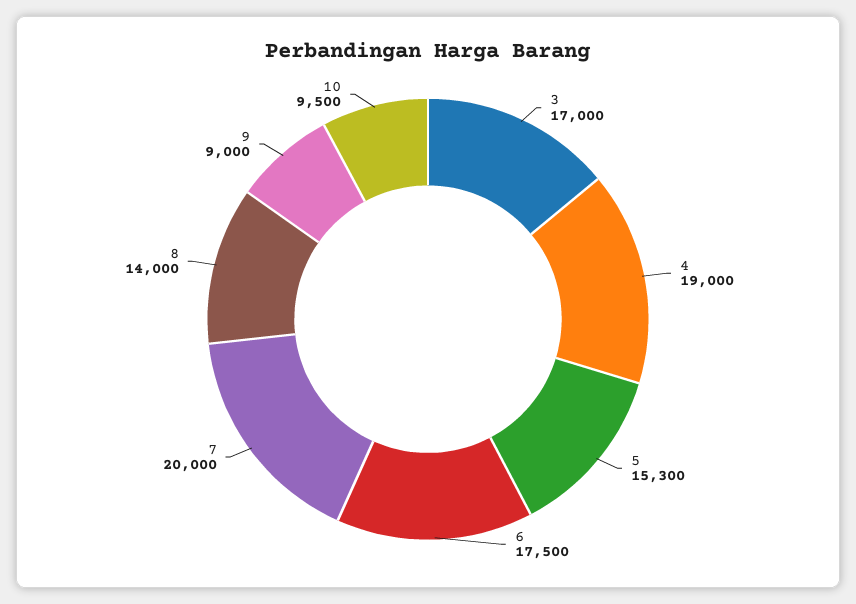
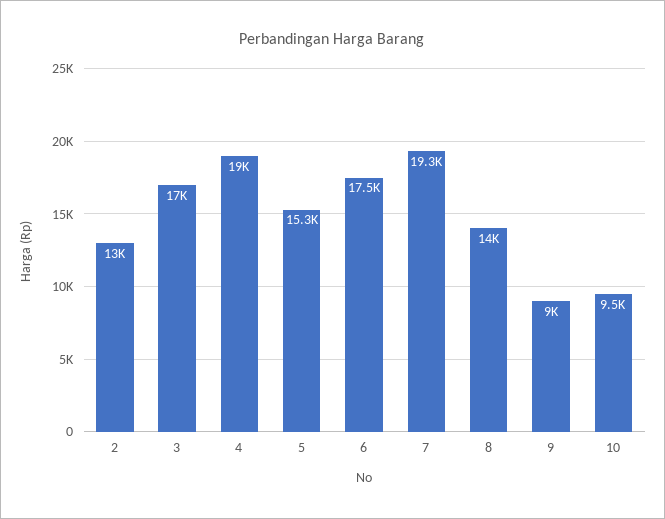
  {
    "3": 17000,
    "4": 19000,
    "5": 15300,
    "6": 17500,
-   "7": 20000,
+   "7": 19300,
    "8": 14000,
    "9": 9000,
-   "10": 9500
+   "10": 9500,
+   "2": 13000
  }

